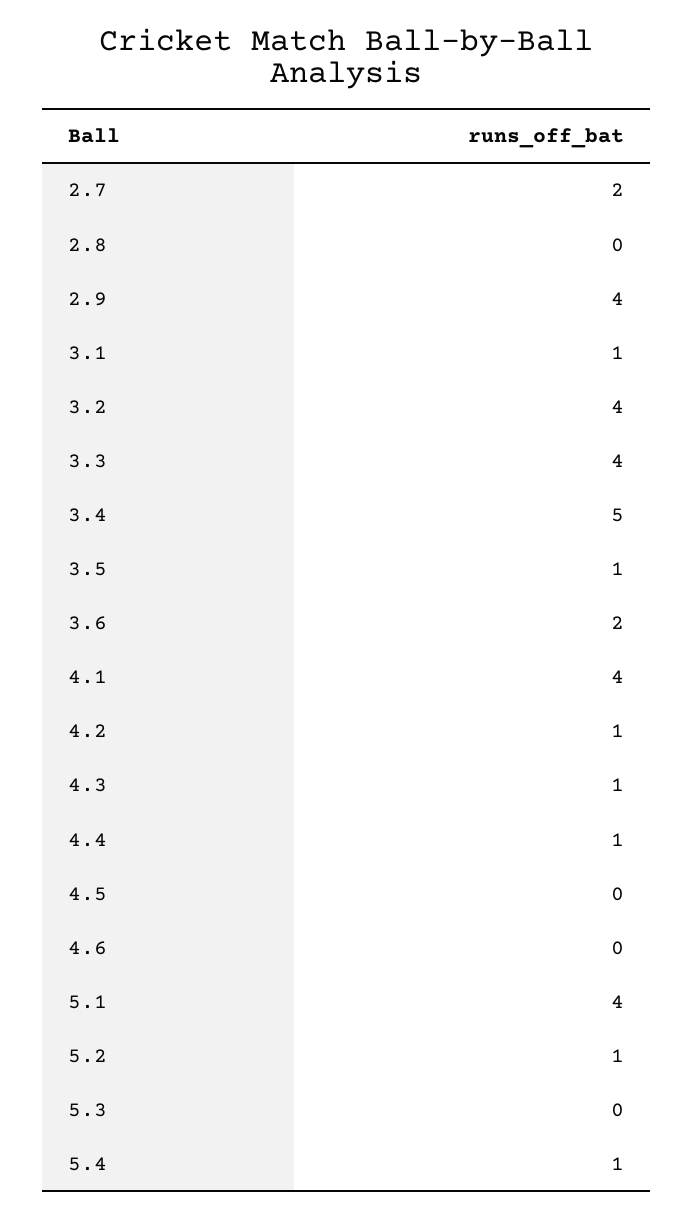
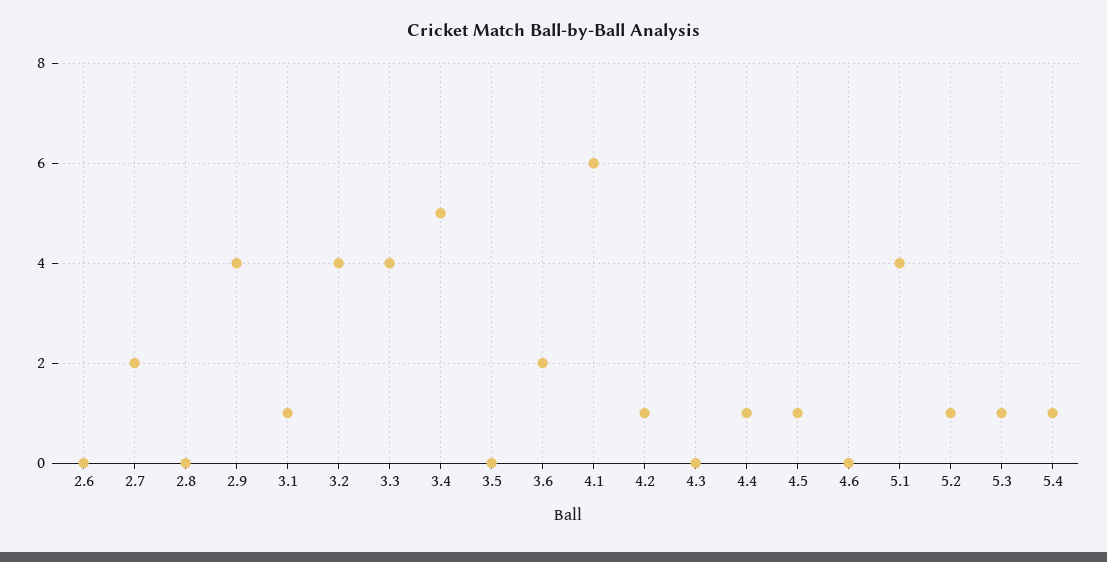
  {
    "2.7": 2,
    "2.8": 0,
    "2.9": 4,
    "3.1": 1,
    "3.2": 4,
    "3.3": 4,
    "3.4": 5,
-   "3.5": 1,
+   "3.5": 0,
    "3.6": 2,
-   "4.1": 4,
+   "4.1": 6,
    "4.2": 1,
-   "4.3": 1,
+   "4.3": 0,
    "4.4": 1,
-   "4.5": 0,
+   "4.5": 1,
    "4.6": 0,
    "5.1": 4,
    "5.2": 1,
-   "5.3": 0,
+   "5.3": 1,
-   "5.4": 1
+   "5.4": 1,
+   "2.6": 0
  }

